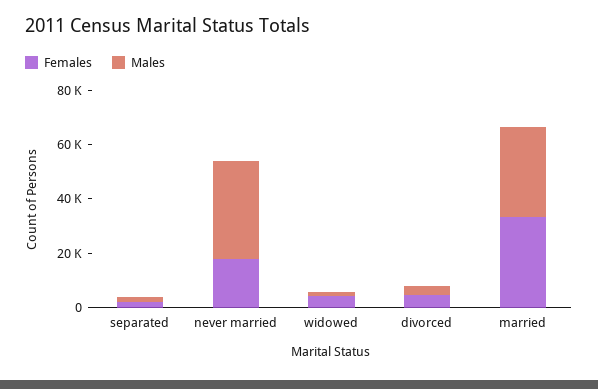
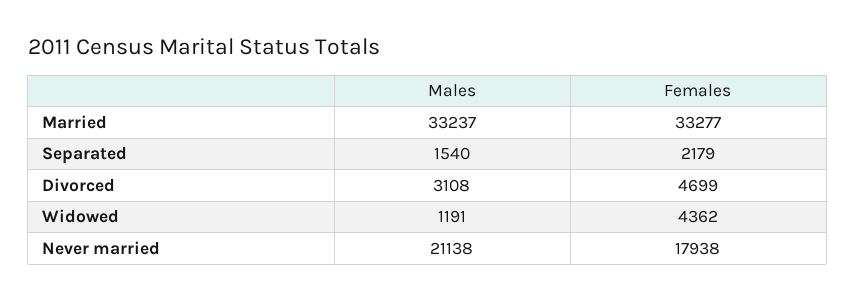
  {
    "Females": {
      "separated": 2179,
      "never married": 17938,
      "widowed": 4362,
      "divorced": 4699,
      "married": 33277
    },
    "Males": {
      "separated": 1540,
-     "never married": 35000,
+     "never married": 21138,
      "widowed": 1191,
      "divorced": 3108,
      "married": 33237
    }
  }

